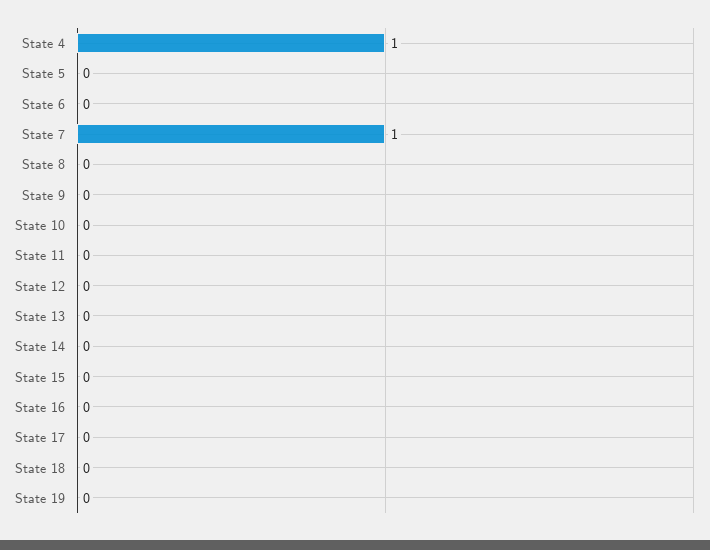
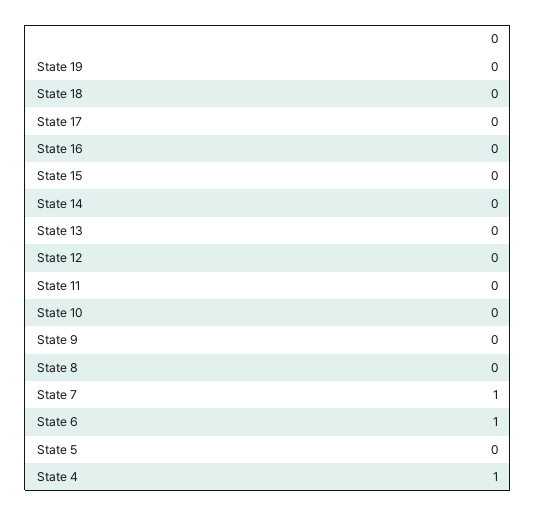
  {
    "State 4": 1,
    "State 5": 0,
-   "State 6": 0,
+   "State 6": 1,
    "State 7": 1,
    "State 8": 0,
    "State 9": 0,
    "State 10": 0,
    "State 11": 0,
    "State 12": 0,
    "State 13": 0,
    "State 14": 0,
    "State 15": 0,
    "State 16": 0,
    "State 17": 0,
    "State 18": 0,
    "State 19": 0
  }

